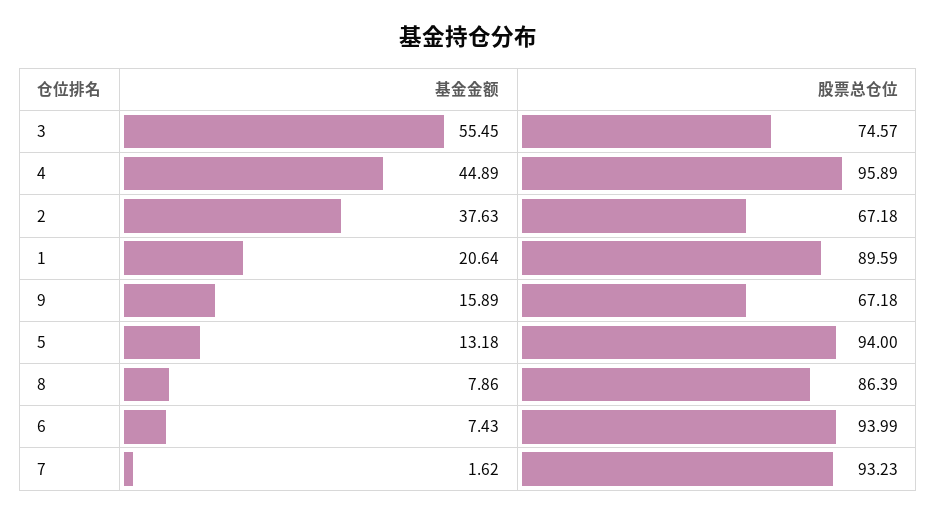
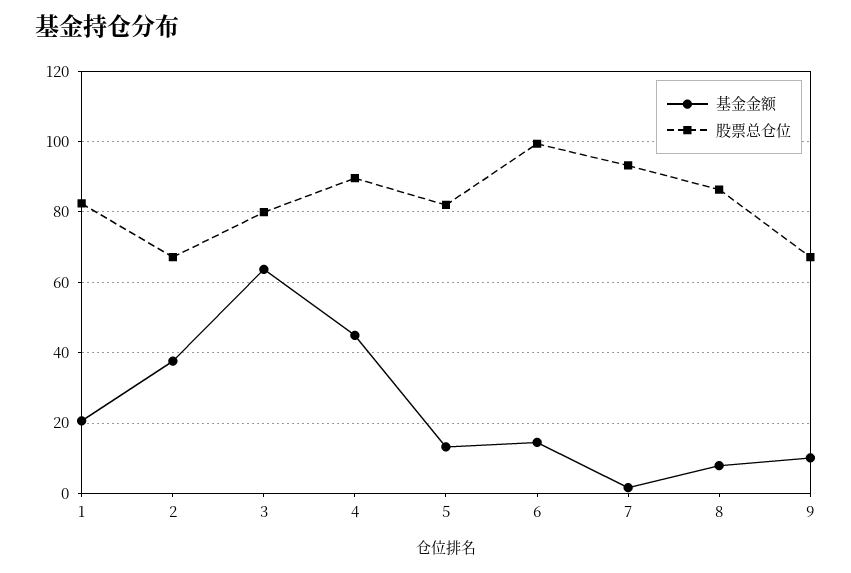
  {
    "基金金额": {
-     "3": 55.45,
+     "3": 64,
      "4": 44.89,
      "2": 37.63,
      "1": 20.64,
-     "9": 15.89,
+     "9": 10,
      "5": 13.18,
      "8": 7.86,
-     "6": 7.43,
+     "6": 14,
      "7": 1.62
    },
    "股票总仓位": {
-     "3": 74.57,
+     "3": 80,
-     "4": 95.89,
+     "4": 90,
      "2": 67.18,
-     "1": 89.59,
+     "1": 82,
      "9": 67.18,
-     "5": 94,
+     "5": 82,
      "8": 86.39,
-     "6": 93.99,
+     "6": 100,
      "7": 93.23
    }
  }

